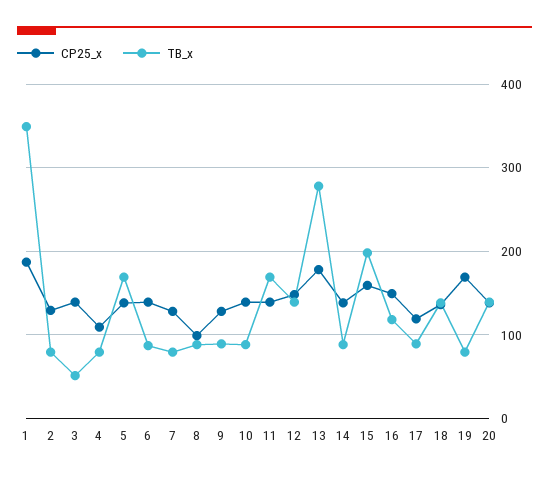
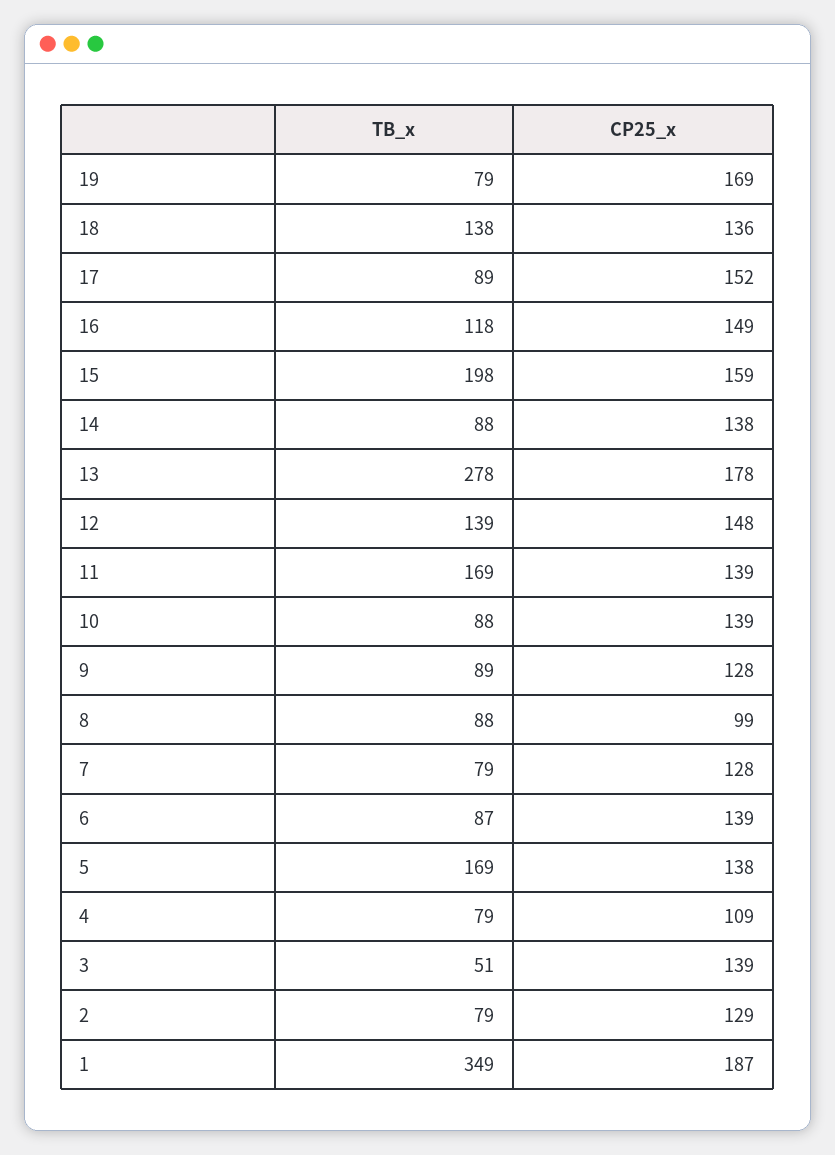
  {
    "CP25_x": {
      "1": 187,
      "2": 129,
      "3": 139,
      "4": 109,
      "5": 138,
      "6": 139,
      "7": 128,
      "8": 99,
      "9": 128,
      "10": 139,
      "11": 139,
      "12": 148,
      "13": 178,
      "14": 138,
      "15": 159,
      "16": 149,
-     "17": 120,
+     "17": 152,
      "18": 136,
-     "19": 169,
+     "19": 169
-     "20": 140
    },
    "TB_x": {
      "1": 349,
      "2": 79,
      "3": 51,
      "4": 79,
      "5": 169,
      "6": 87,
      "7": 79,
      "8": 88,
      "9": 89,
      "10": 88,
      "11": 169,
      "12": 139,
      "13": 278,
      "14": 88,
      "15": 198,
      "16": 118,
      "17": 89,
      "18": 138,
-     "19": 79,
+     "19": 79
-     "20": 140
    }
  }

